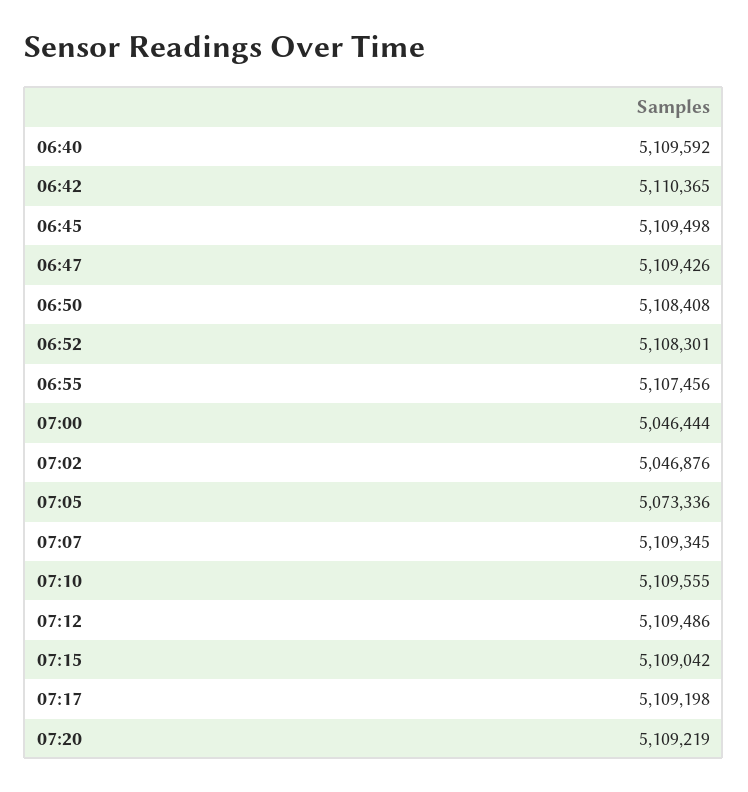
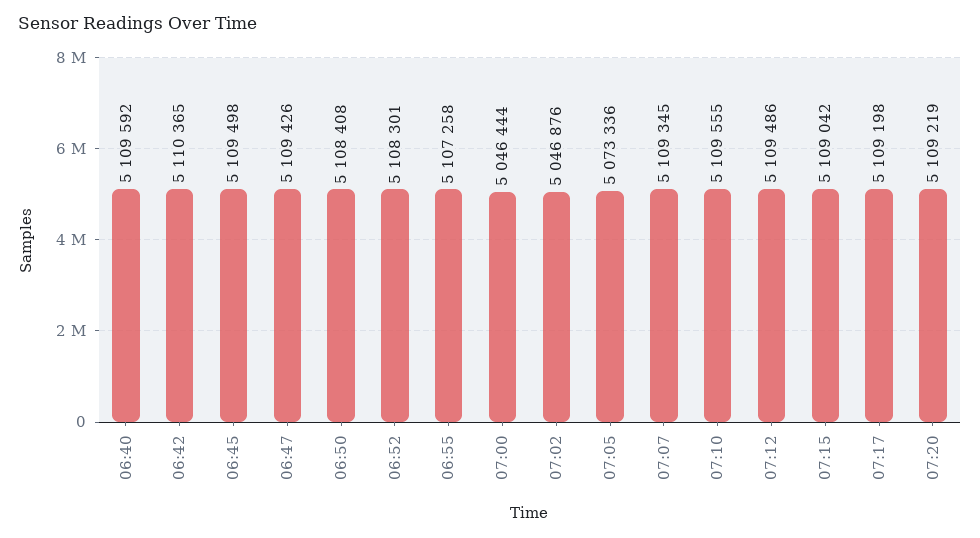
  {
    "06:40": 5109592,
    "06:42": 5110365,
    "06:45": 5109498,
    "06:47": 5109426,
    "06:50": 5108408,
    "06:52": 5108301,
-   "06:55": 5107456,
+   "06:55": 5107258,
    "07:00": 5046444,
    "07:02": 5046876,
    "07:05": 5073336,
    "07:07": 5109345,
    "07:10": 5109555,
    "07:12": 5109486,
    "07:15": 5109042,
    "07:17": 5109198,
    "07:20": 5109219
  }

